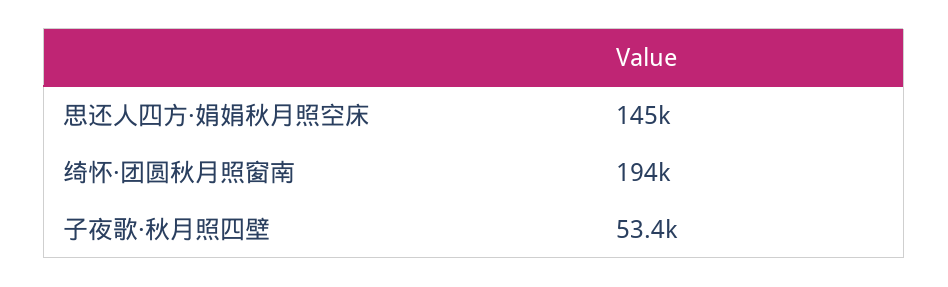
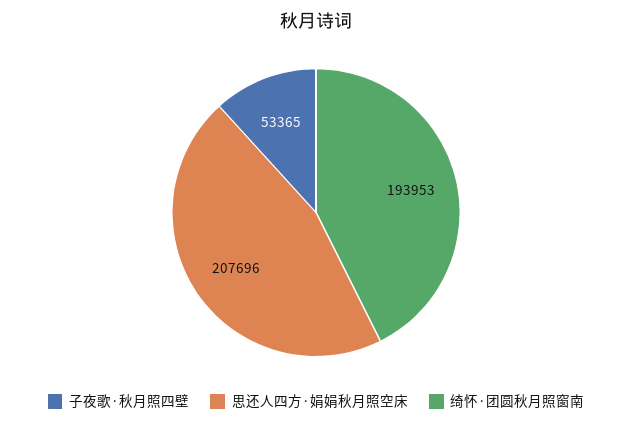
  {
-   "思还人四方·娟娟秋月照空床": 145000,
+   "思还人四方·娟娟秋月照空床": 207696,
    "绮怀·团圆秋月照窗南": 193953,
    "子夜歌·秋月照四壁": 53365
  }

